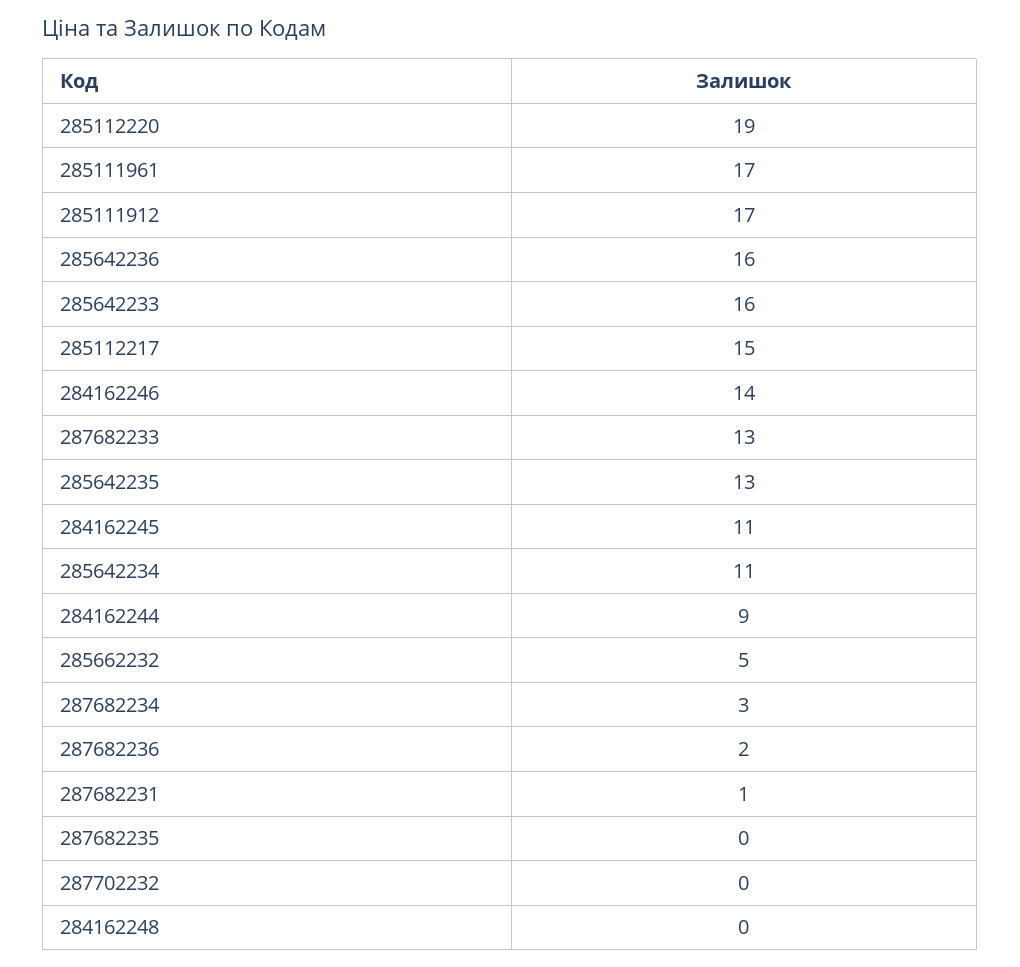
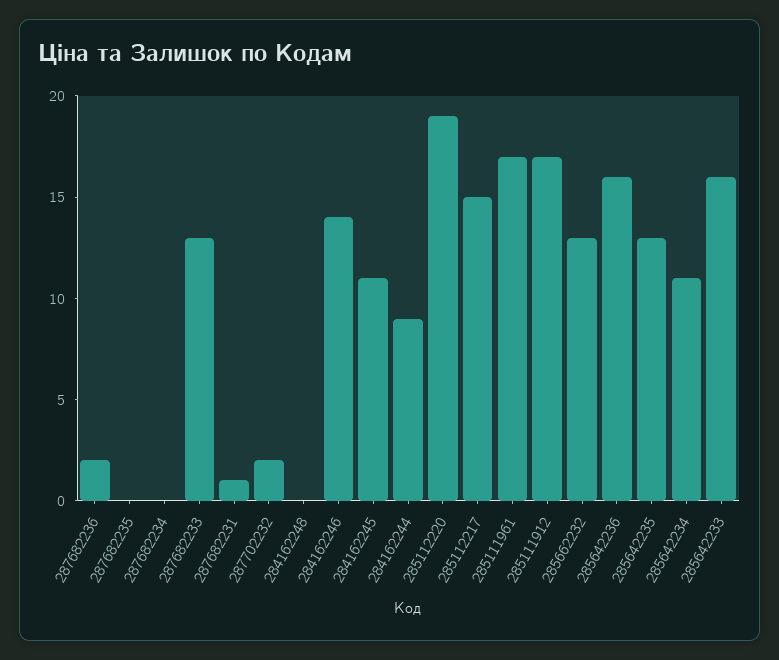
  {
    "285112220": 19,
    "285111961": 17,
    "285111912": 17,
    "285642236": 16,
    "285642233": 16,
    "285112217": 15,
    "284162246": 14,
    "287682233": 13,
    "285642235": 13,
    "284162245": 11,
    "285642234": 11,
    "284162244": 9,
-   "285662232": 5,
+   "285662232": 13,
-   "287682234": 3,
+   "287682234": 0,
    "287682236": 2,
    "287682231": 1,
    "287682235": 0,
-   "287702232": 0,
+   "287702232": 2,
    "284162248": 0
  }

